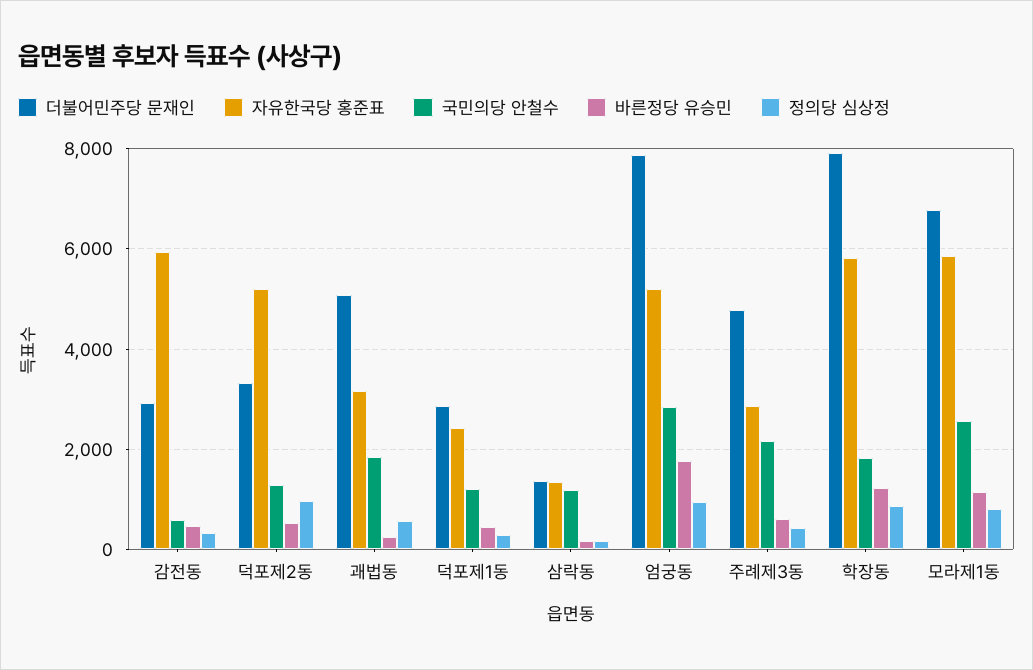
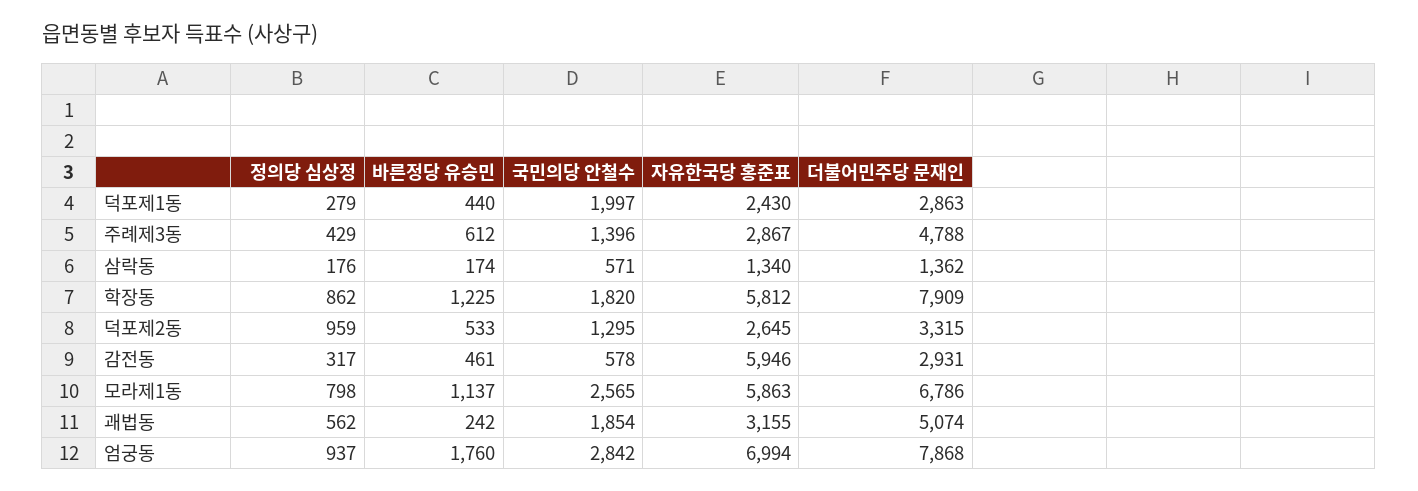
  {
    "더불어민주당 문재인": {
      "감전동": 2931,
      "덕포제2동": 3315,
      "괘법동": 5074,
      "덕포제1동": 2863,
      "삼락동": 1362,
      "엄궁동": 7868,
      "주례제3동": 4788,
      "학장동": 7909,
      "모라제1동": 6786
    },
    "자유한국당 홍준표": {
      "감전동": 5946,
-     "덕포제2동": 5200,
+     "덕포제2동": 2645,
      "괘법동": 3155,
      "덕포제1동": 2430,
      "삼락동": 1340,
-     "엄궁동": 5200,
+     "엄궁동": 6994,
      "주례제3동": 2867,
      "학장동": 5812,
      "모라제1동": 5863
    },
    "국민의당 안철수": {
      "감전동": 578,
      "덕포제2동": 1295,
      "괘법동": 1854,
-     "덕포제1동": 1200,
+     "덕포제1동": 1997,
-     "삼락동": 1200,
+     "삼락동": 571,
      "엄궁동": 2842,
-     "주례제3동": 2200,
+     "주례제3동": 1396,
      "학장동": 1820,
      "모라제1동": 2565
    },
    "바른정당 유승민": {
      "감전동": 461,
      "덕포제2동": 533,
      "괘법동": 242,
      "덕포제1동": 440,
      "삼락동": 174,
      "엄궁동": 1760,
      "주례제3동": 612,
      "학장동": 1225,
      "모라제1동": 1137
    },
    "정의당 심상정": {
      "감전동": 317,
      "덕포제2동": 959,
      "괘법동": 562,
      "덕포제1동": 279,
      "삼락동": 176,
      "엄궁동": 937,
      "주례제3동": 429,
      "학장동": 862,
      "모라제1동": 798
    }
  }

